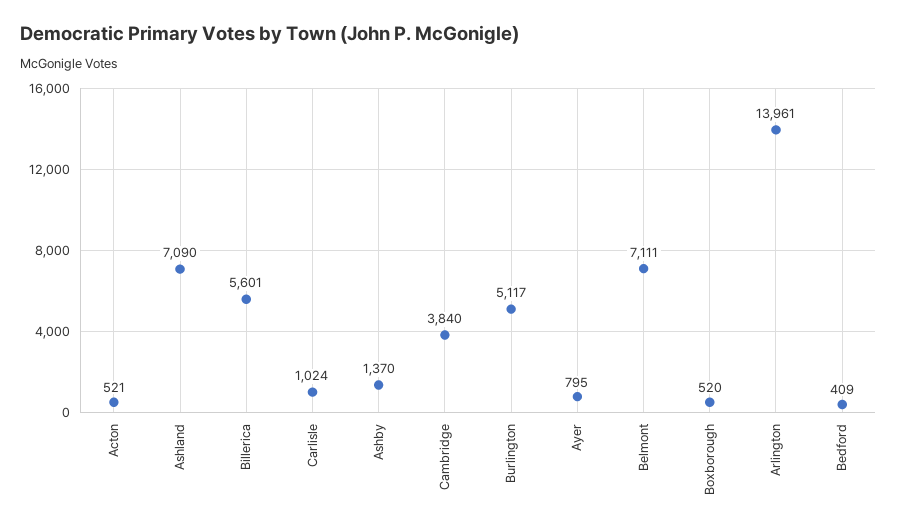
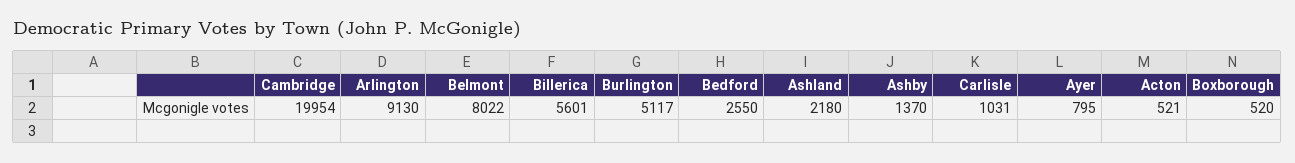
  {
    "Acton": 521,
-   "Ashland": 7090,
+   "Ashland": 2180,
    "Billerica": 5601,
-   "Carlisle": 1024,
+   "Carlisle": 1031,
    "Ashby": 1370,
-   "Cambridge": 3840,
+   "Cambridge": 19954,
    "Burlington": 5117,
    "Ayer": 795,
-   "Belmont": 7111,
+   "Belmont": 8022,
    "Boxborough": 520,
-   "Arlington": 13961,
+   "Arlington": 9130,
-   "Bedford": 409
+   "Bedford": 2550
  }

